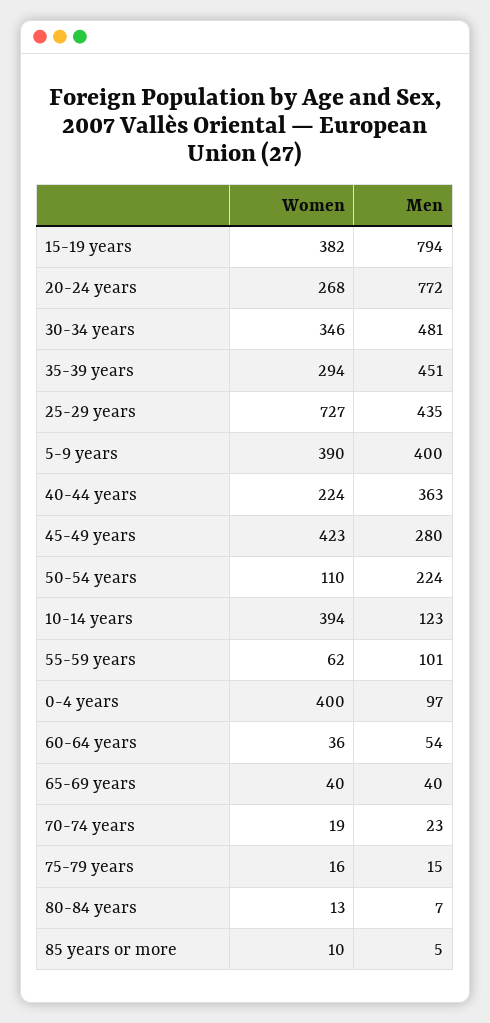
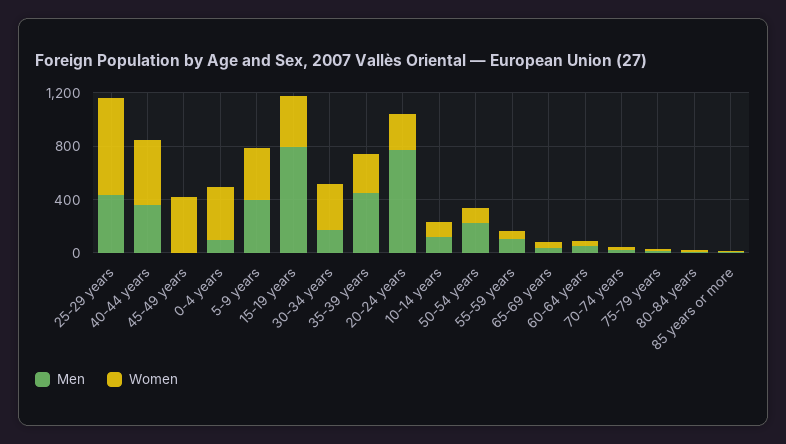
  {
    "Women": {
      "15-19 years": 382,
      "20-24 years": 268,
      "30-34 years": 346,
      "35-39 years": 294,
      "25-29 years": 727,
      "5-9 years": 390,
-     "40-44 years": 224,
+     "40-44 years": 500,
      "45-49 years": 423,
      "50-54 years": 110,
-     "10-14 years": 394,
+     "10-14 years": 100,
      "55-59 years": 62,
      "0-4 years": 400,
      "60-64 years": 36,
      "65-69 years": 40,
      "70-74 years": 19,
      "75-79 years": 16,
      "80-84 years": 13,
      "85 years or more": 10
    },
    "Men": {
      "15-19 years": 794,
      "20-24 years": 772,
-     "30-34 years": 481,
+     "30-34 years": 200,
      "35-39 years": 451,
      "25-29 years": 435,
      "5-9 years": 400,
      "40-44 years": 363,
-     "45-49 years": 280,
+     "45-49 years": 0,
      "50-54 years": 224,
      "10-14 years": 123,
      "55-59 years": 101,
      "0-4 years": 97,
      "60-64 years": 54,
      "65-69 years": 40,
      "70-74 years": 23,
      "75-79 years": 15,
      "80-84 years": 7,
      "85 years or more": 5
    }
  }

